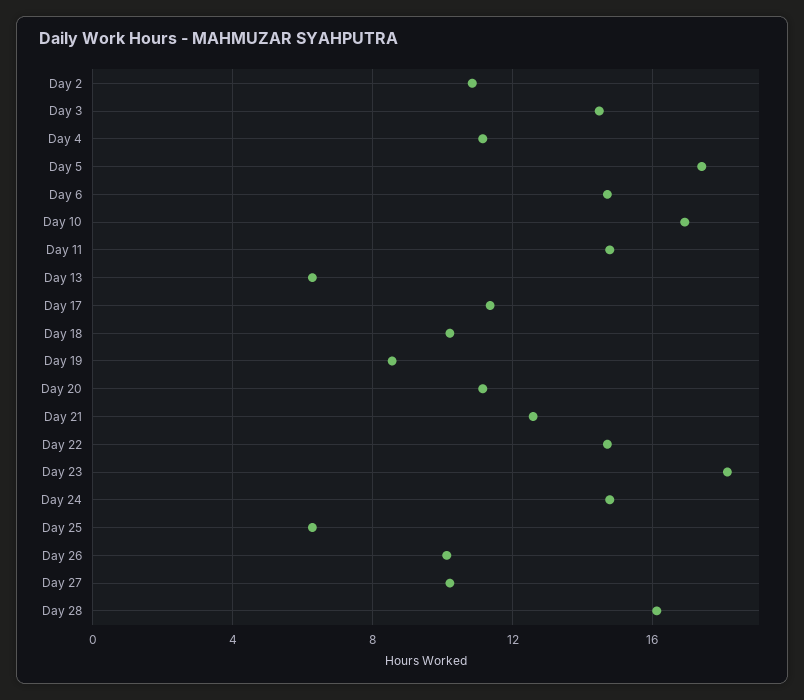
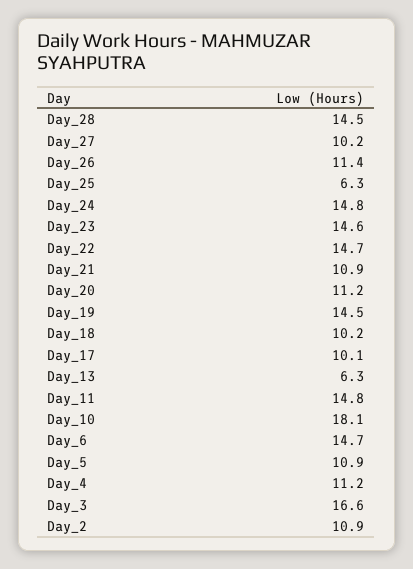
  {
    "Day 2": 10.9,
-   "Day 3": 14.5,
+   "Day 3": 16.6,
    "Day 4": 11.2,
-   "Day 5": 17.5,
+   "Day 5": 10.9,
    "Day 6": 14.7,
-   "Day 10": 17,
+   "Day 10": 18.1,
    "Day 11": 14.8,
    "Day 13": 6.3,
-   "Day 17": 11.5,
+   "Day 17": 10.1,
    "Day 18": 10.2,
-   "Day 19": 8.5,
+   "Day 19": 14.5,
    "Day 20": 11.2,
-   "Day 21": 12.5,
+   "Day 21": 10.9,
    "Day 22": 14.7,
-   "Day 23": 18,
+   "Day 23": 14.6,
    "Day 24": 14.8,
    "Day 25": 6.3,
-   "Day 26": 10,
+   "Day 26": 11.4,
    "Day 27": 10.2,
-   "Day 28": 16
+   "Day 28": 14.5
  }

